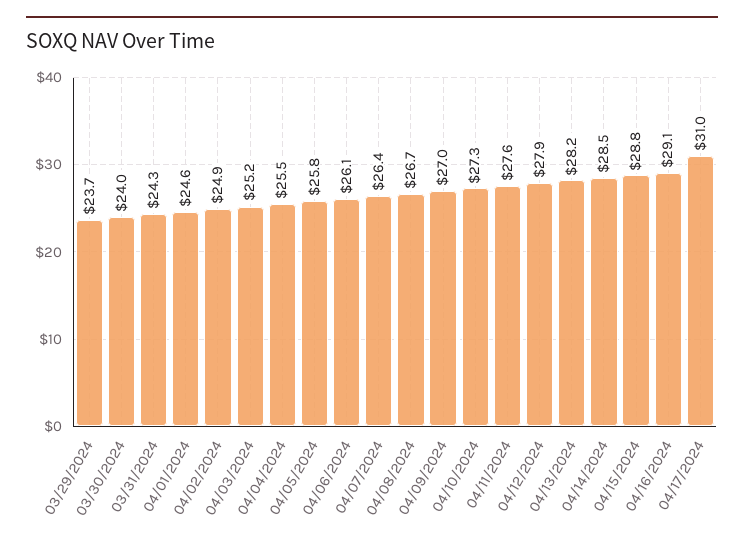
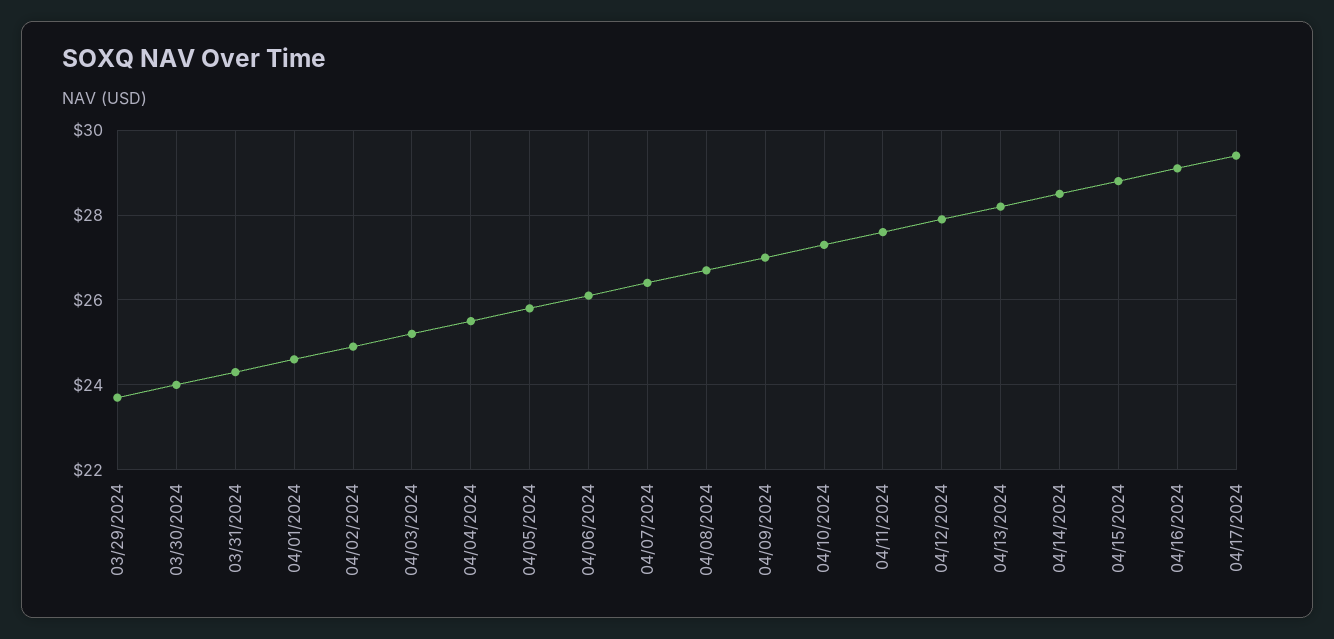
  {
    "03/29/2024": 23.7,
    "03/30/2024": 24,
    "03/31/2024": 24.3,
    "04/01/2024": 24.6,
    "04/02/2024": 24.9,
    "04/03/2024": 25.2,
    "04/04/2024": 25.5,
    "04/05/2024": 25.8,
    "04/06/2024": 26.1,
    "04/07/2024": 26.4,
    "04/08/2024": 26.7,
    "04/09/2024": 27,
    "04/10/2024": 27.3,
    "04/11/2024": 27.6,
    "04/12/2024": 27.9,
    "04/13/2024": 28.2,
    "04/14/2024": 28.5,
    "04/15/2024": 28.8,
    "04/16/2024": 29.1,
-   "04/17/2024": 31
+   "04/17/2024": 29.5
  }

